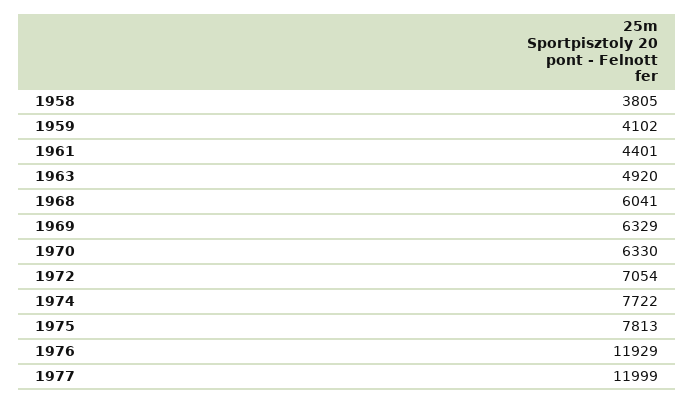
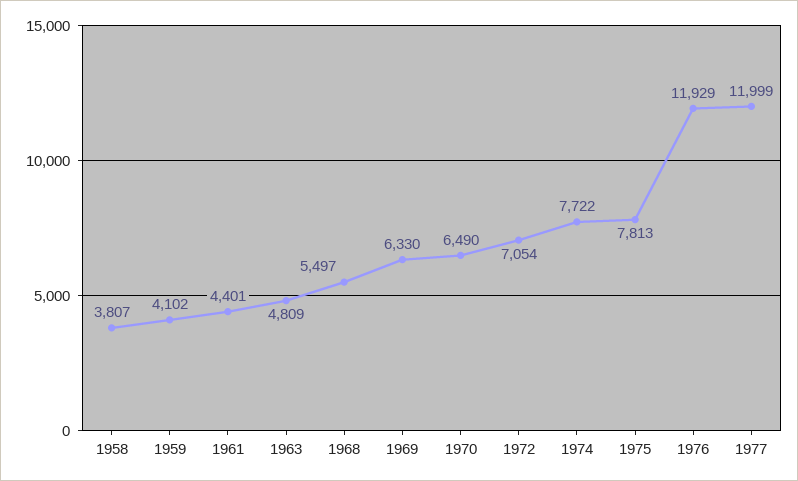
  {
-   "1958": 3805,
+   "1958": 3807,
    "1959": 4102,
    "1961": 4401,
-   "1963": 4920,
+   "1963": 4809,
-   "1968": 6041,
+   "1968": 5497,
-   "1969": 6329,
+   "1969": 6330,
-   "1970": 6330,
+   "1970": 6490,
    "1972": 7054,
    "1974": 7722,
    "1975": 7813,
    "1976": 11929,
    "1977": 11999
  }

